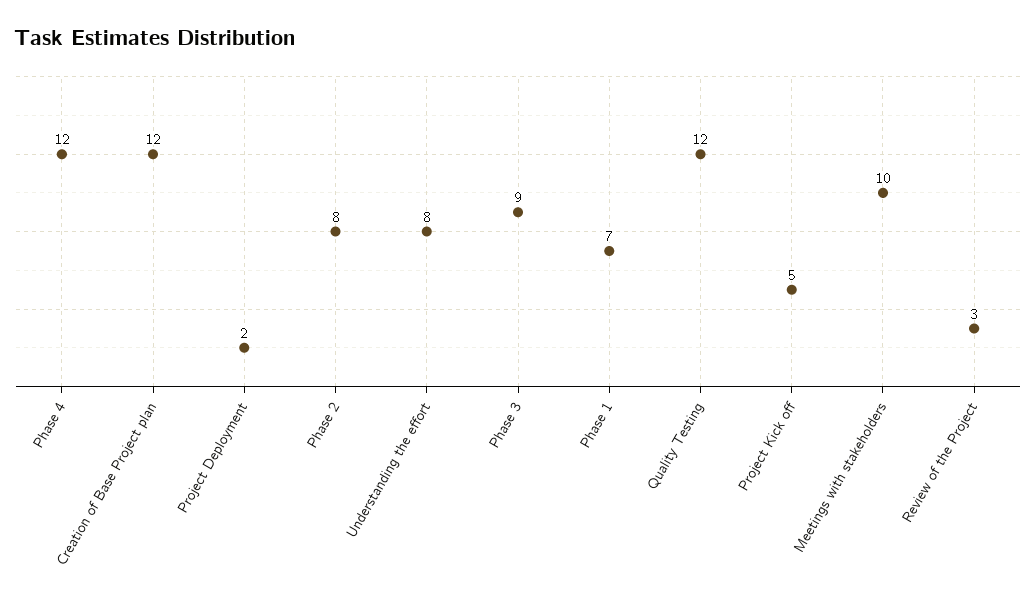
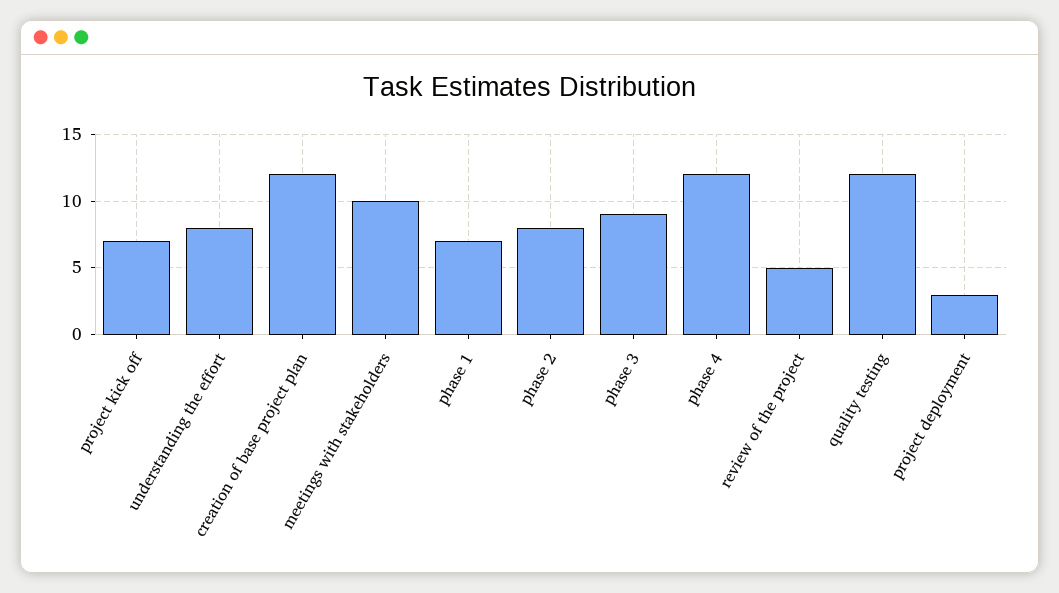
  {
    "Phase 4": 12,
    "Creation of Base Project plan": 12,
-   "Project Deployment": 2,
+   "Project Deployment": 3,
    "Phase 2": 8,
    "Understanding the effort": 8,
    "Phase 3": 9,
    "Phase 1": 7,
    "Quality Testing": 12,
-   "Project Kick off": 5,
+   "Project Kick off": 7,
    "Meetings with stakeholders": 10,
-   "Review of the Project": 3
+   "Review of the Project": 5
  }

